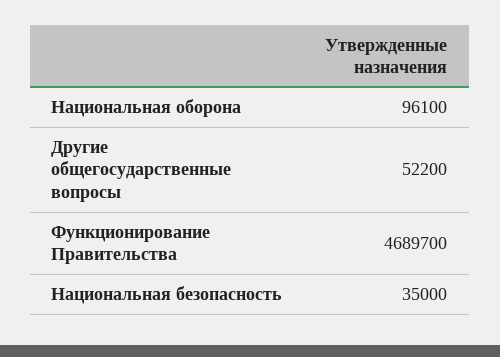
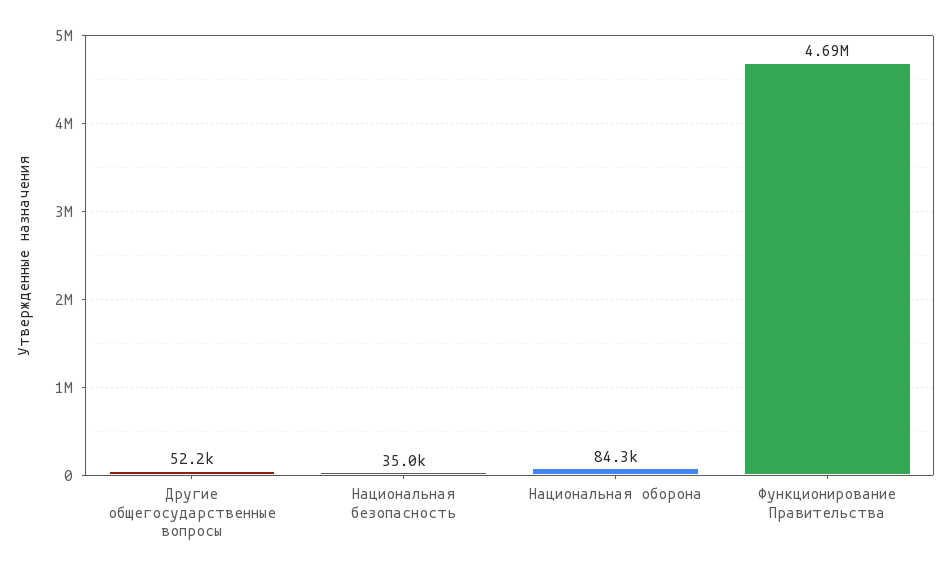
  {
-   "Национальная оборона": 96100,
+   "Национальная оборона": 84300,
    "Другие общегосударственные вопросы": 52200,
    "Функционирование Правительства": 4689700,
    "Национальная безопасность": 35000
  }

